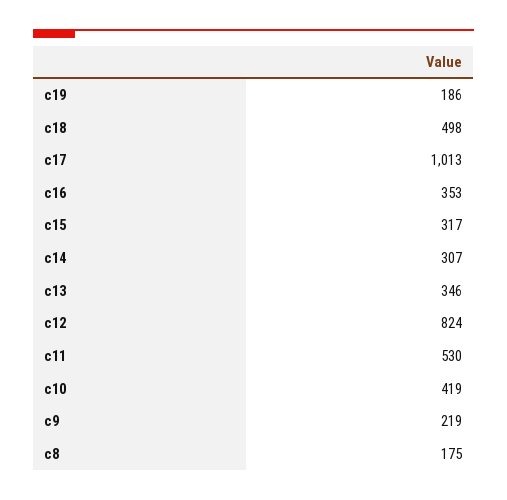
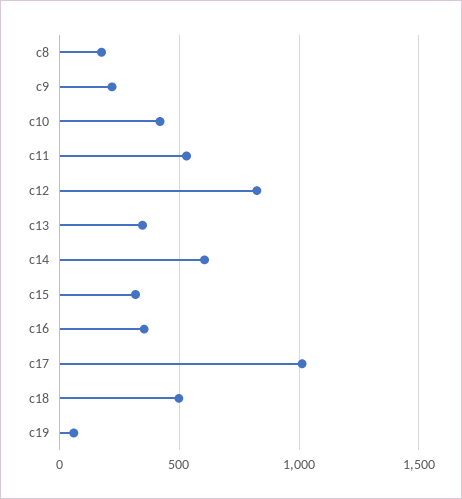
  {
-   "c19": 186,
+   "c19": 50,
    "c18": 498,
    "c17": 1013,
    "c16": 353,
    "c15": 317,
-   "c14": 307,
+   "c14": 600,
    "c13": 346,
    "c12": 824,
    "c11": 530,
    "c10": 419,
    "c9": 219,
    "c8": 175
  }

